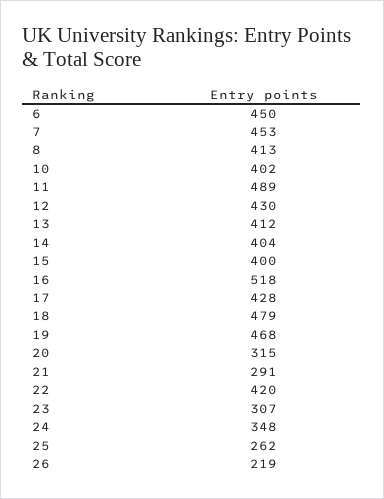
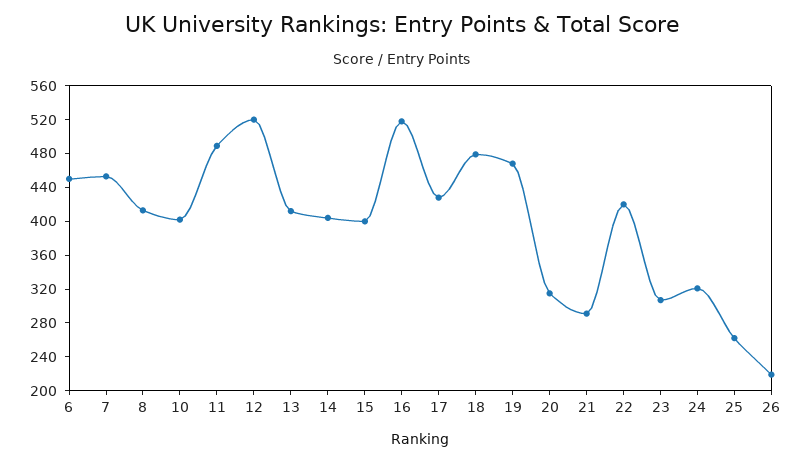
  {
    "6": 450,
    "7": 453,
    "8": 413,
    "10": 402,
    "11": 489,
-   "12": 430,
+   "12": 520,
    "13": 412,
    "14": 404,
    "15": 400,
    "16": 518,
    "17": 428,
    "18": 479,
    "19": 468,
    "20": 315,
    "21": 291,
    "22": 420,
    "23": 307,
-   "24": 348,
+   "24": 320,
    "25": 262,
    "26": 219
  }

